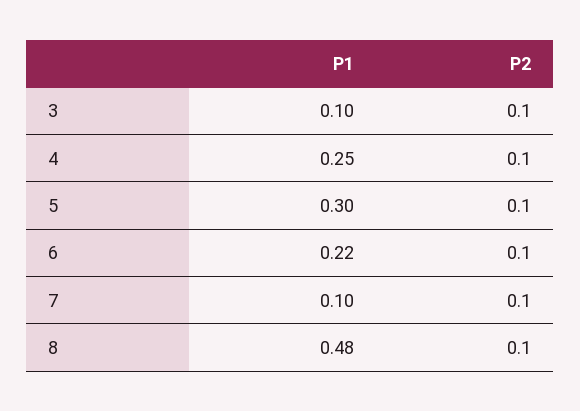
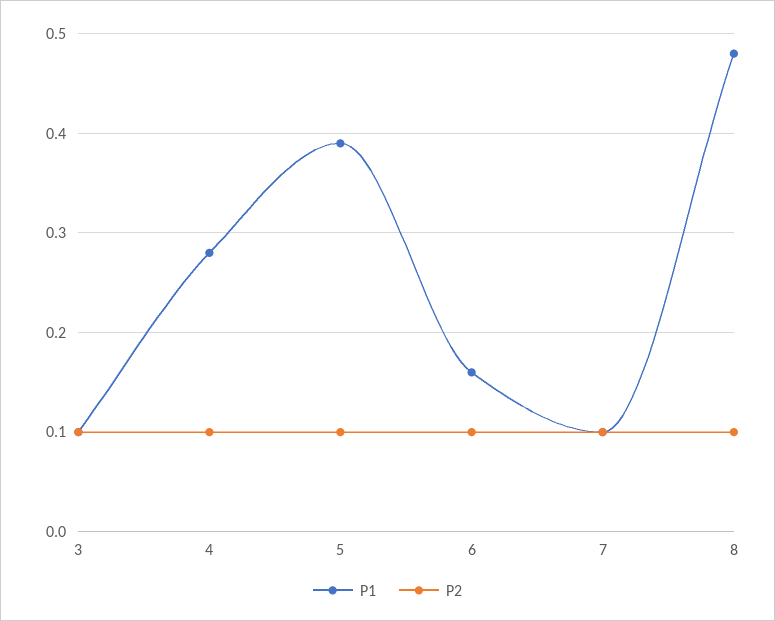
  {
    "P1": {
      "3": 0.1,
-     "4": 0.25,
+     "4": 0.28,
-     "5": 0.3,
+     "5": 0.39,
-     "6": 0.22,
+     "6": 0.16,
      "7": 0.1,
      "8": 0.48
    },
    "P2": {
      "3": 0.1,
      "4": 0.1,
      "5": 0.1,
      "6": 0.1,
      "7": 0.1,
      "8": 0.1
    }
  }

